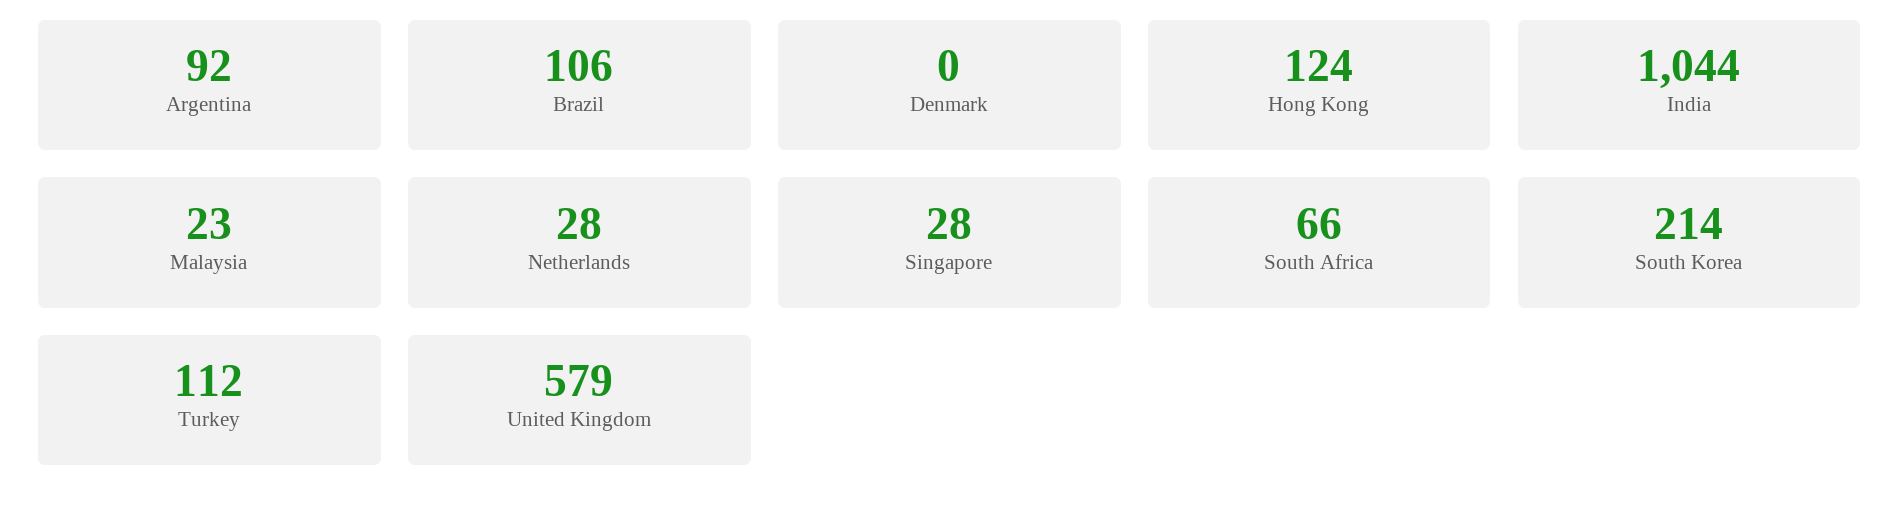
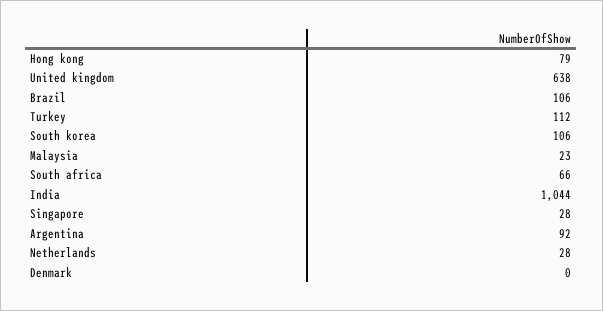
  {
    "Argentina": 92,
    "Brazil": 106,
    "Denmark": 0,
-   "Hong Kong": 124,
+   "Hong Kong": 79,
    "India": 1044,
    "Malaysia": 23,
    "Netherlands": 28,
    "Singapore": 28,
    "South Africa": 66,
-   "South Korea": 214,
+   "South Korea": 106,
    "Turkey": 112,
-   "United Kingdom": 579
+   "United Kingdom": 638
  }

